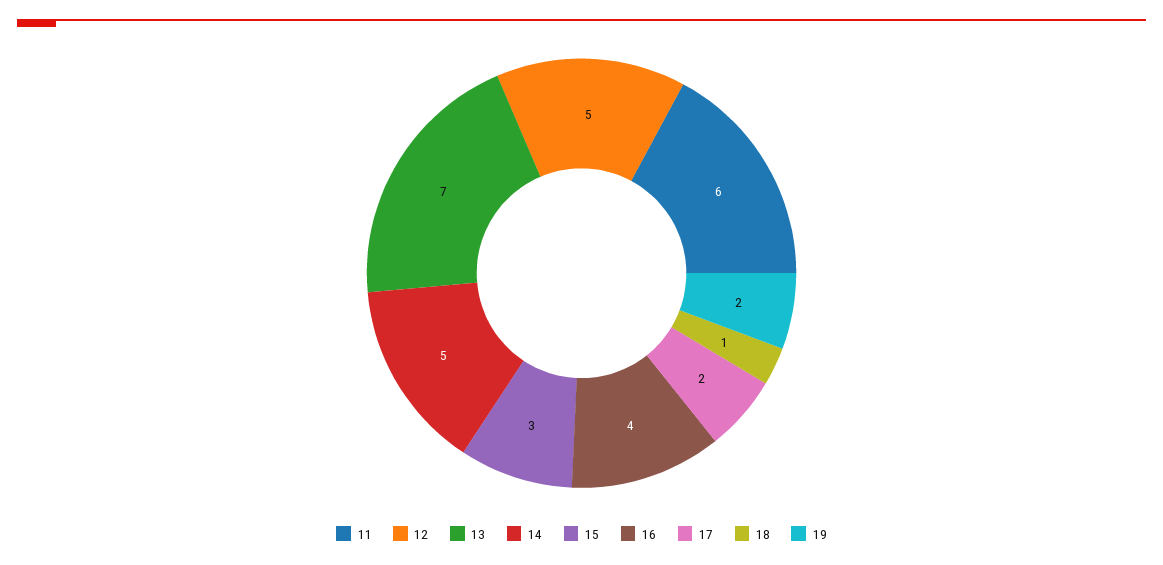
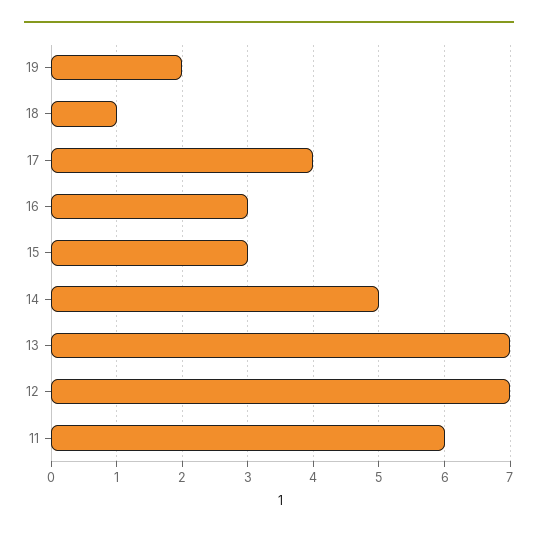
  {
    "11": 6,
-   "12": 5,
+   "12": 7,
    "13": 7,
    "14": 5,
    "15": 3,
-   "16": 4,
+   "16": 3,
-   "17": 2,
+   "17": 4,
    "18": 1,
    "19": 2
  }

